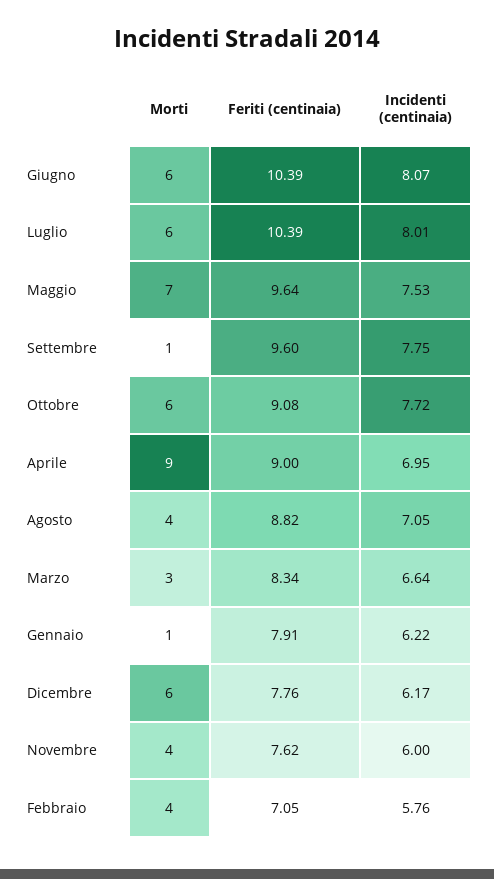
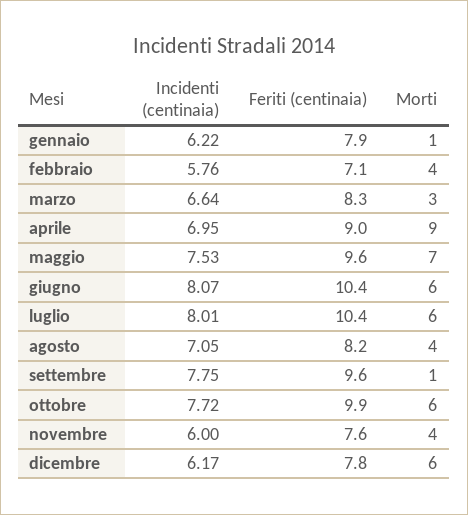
  {
    "Morti": {
      "Giugno": 6,
      "Luglio": 6,
      "Maggio": 7,
      "Settembre": 1,
      "Ottobre": 6,
      "Aprile": 9,
      "Agosto": 4,
      "Marzo": 3,
      "Gennaio": 1,
      "Dicembre": 6,
      "Novembre": 4,
      "Febbraio": 4
    },
    "Feriti (centinaia)": {
      "Giugno": 10.39,
      "Luglio": 10.39,
      "Maggio": 9.64,
      "Settembre": 9.6,
-     "Ottobre": 9.08,
+     "Ottobre": 9.9,
      "Aprile": 9,
-     "Agosto": 8.82,
+     "Agosto": 8.2,
      "Marzo": 8.34,
      "Gennaio": 7.91,
      "Dicembre": 7.76,
      "Novembre": 7.62,
      "Febbraio": 7.05
    },
    "Incidenti (centinaia)": {
      "Giugno": 8.07,
      "Luglio": 8.01,
      "Maggio": 7.53,
      "Settembre": 7.75,
      "Ottobre": 7.72,
      "Aprile": 6.95,
      "Agosto": 7.05,
      "Marzo": 6.64,
      "Gennaio": 6.22,
      "Dicembre": 6.17,
      "Novembre": 6,
      "Febbraio": 5.76
    }
  }

